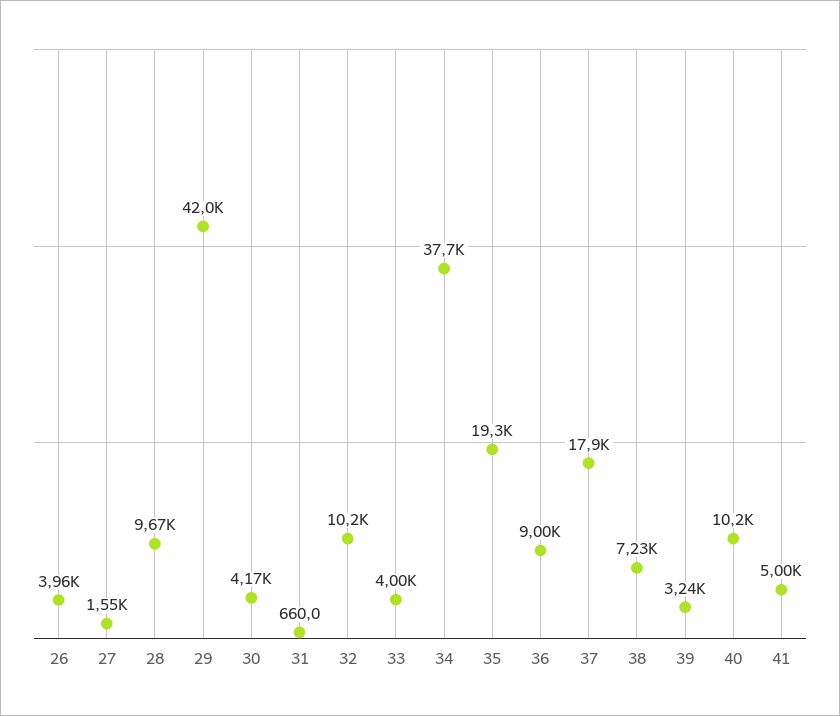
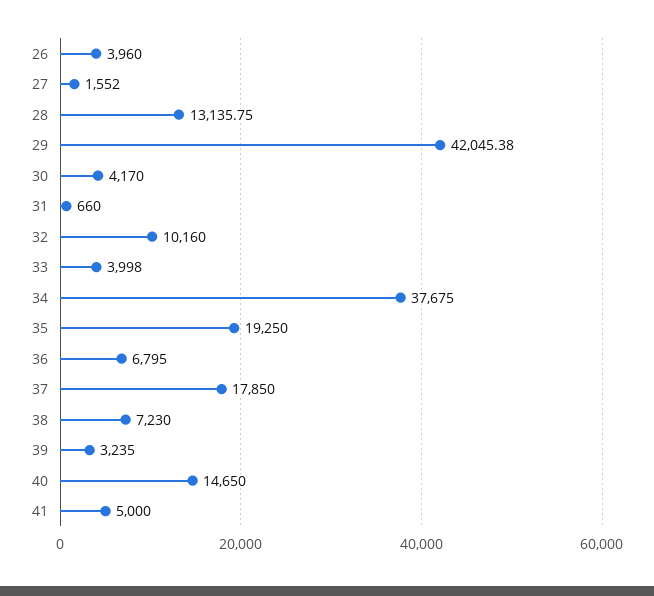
  {
    "26": 3960,
    "27": 1552,
-   "28": 9670,
+   "28": 13135.75,
    "29": 42045.38,
    "30": 4170,
    "31": 660,
    "32": 10160,
    "33": 3998,
    "34": 37675,
    "35": 19250,
-   "36": 9000,
+   "36": 6795,
    "37": 17850,
    "38": 7230,
    "39": 3235,
-   "40": 10200,
+   "40": 14650,
    "41": 5000
  }

